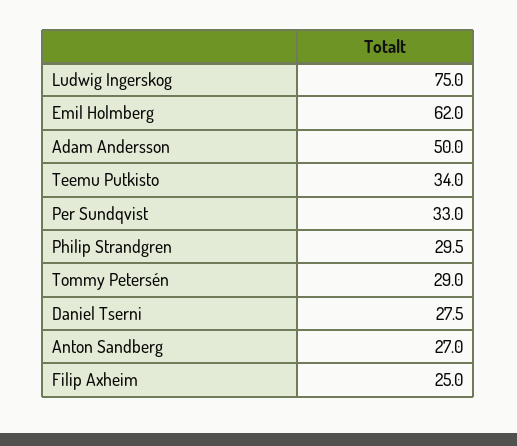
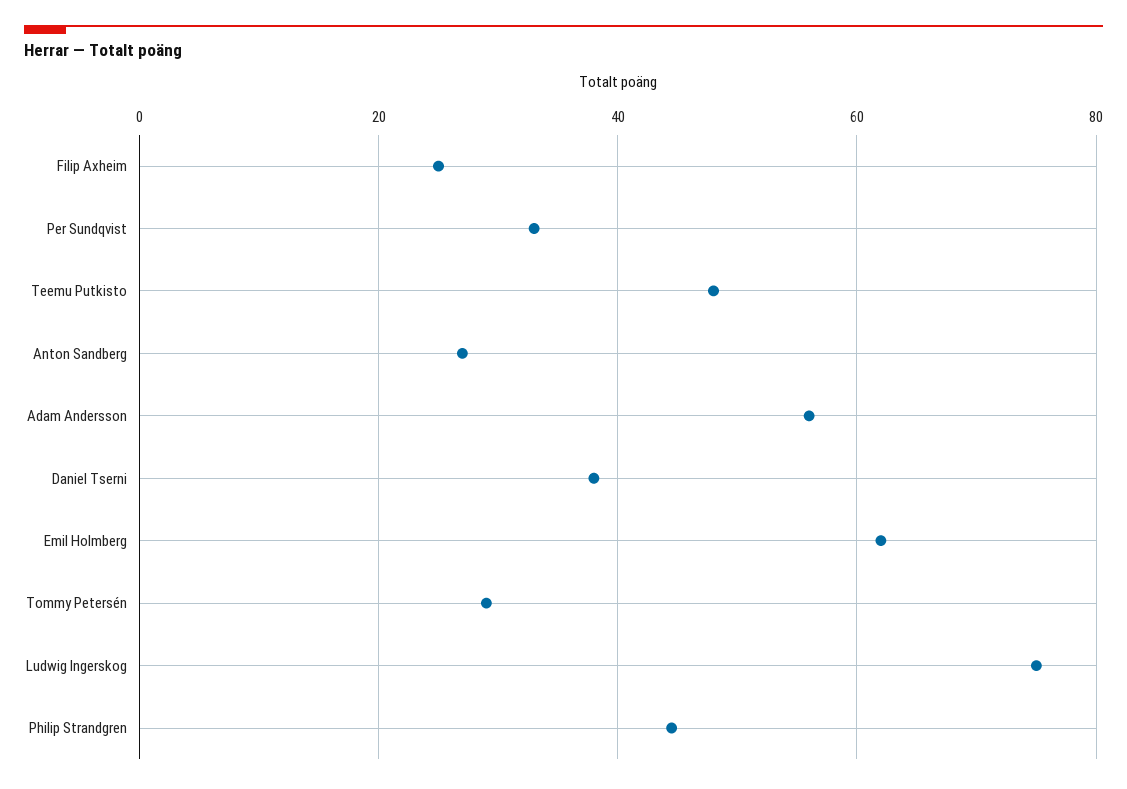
  {
    "Ludwig Ingerskog": 75,
    "Emil Holmberg": 62,
-   "Adam Andersson": 50,
+   "Adam Andersson": 56,
-   "Teemu Putkisto": 34,
+   "Teemu Putkisto": 48,
    "Per Sundqvist": 33,
-   "Philip Strandgren": 29.5,
+   "Philip Strandgren": 44,
    "Tommy Petersén": 29,
-   "Daniel Tserni": 27.5,
+   "Daniel Tserni": 38,
    "Anton Sandberg": 27,
    "Filip Axheim": 25
  }

